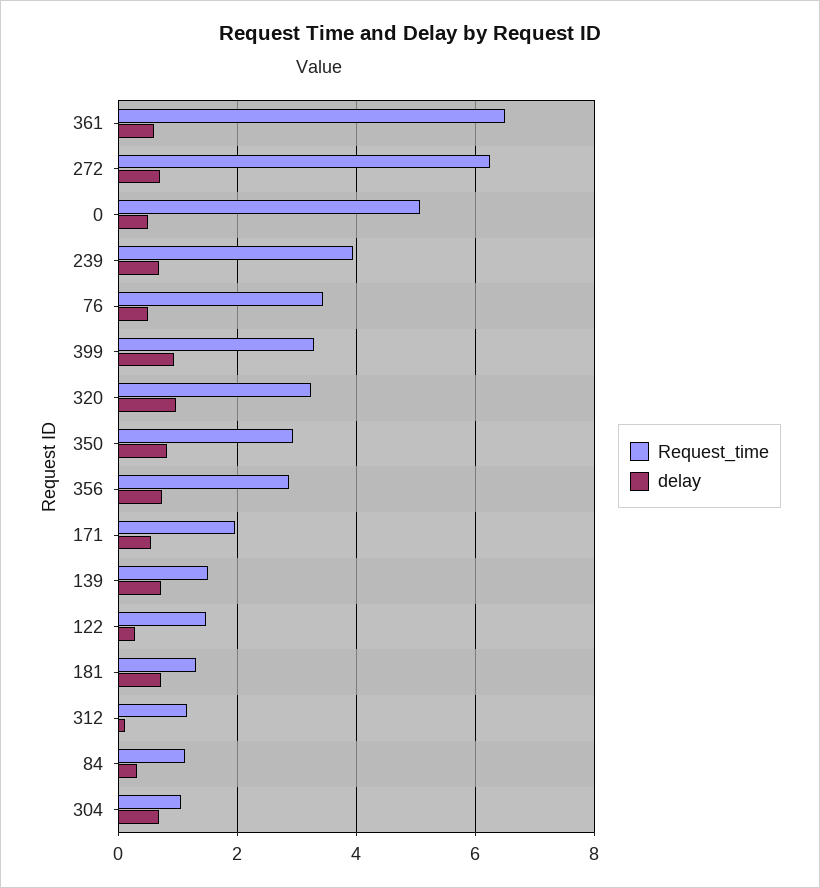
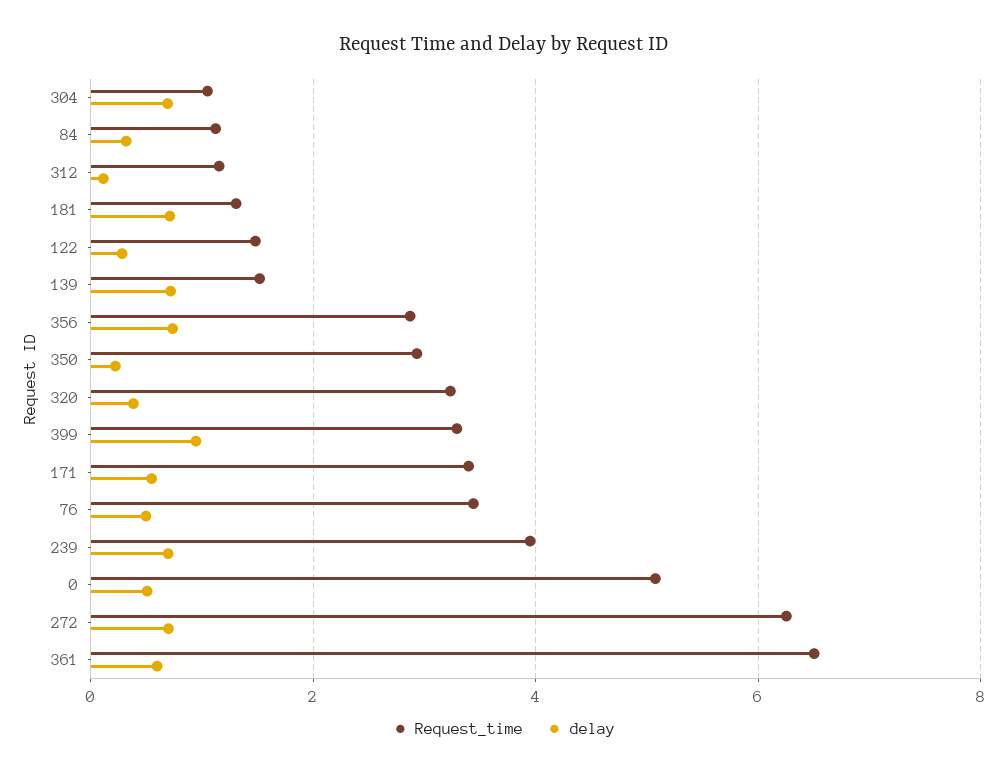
  {
    "Request_time": {
      "361": 6.6,
      "272": 6.2,
      "0": 5,
      "239": 4,
      "76": 3.4,
      "399": 3.2,
      "320": 3.2,
      "350": 3,
      "356": 2.8,
-     "171": 2,
+     "171": 3.4,
      "139": 1.6,
      "122": 1.4,
      "181": 1.4,
      "312": 1.2,
      "84": 1.2,
      "304": 1
    },
    "delay": {
      "361": 0.6,
      "272": 0.6,
      "0": 0.6,
      "239": 0.6,
      "76": 0.4,
      "399": 1,
-     "320": 1,
+     "320": 0.4,
-     "350": 0.8,
+     "350": 0.2,
      "356": 0.8,
      "171": 0.6,
      "139": 0.8,
      "122": 0.2,
      "181": 0.8,
      "312": 0.2,
      "84": 0.4,
      "304": 0.6
    }
  }

